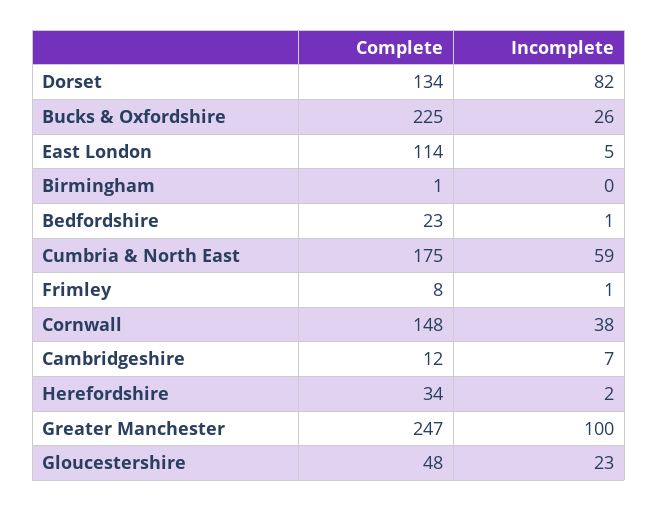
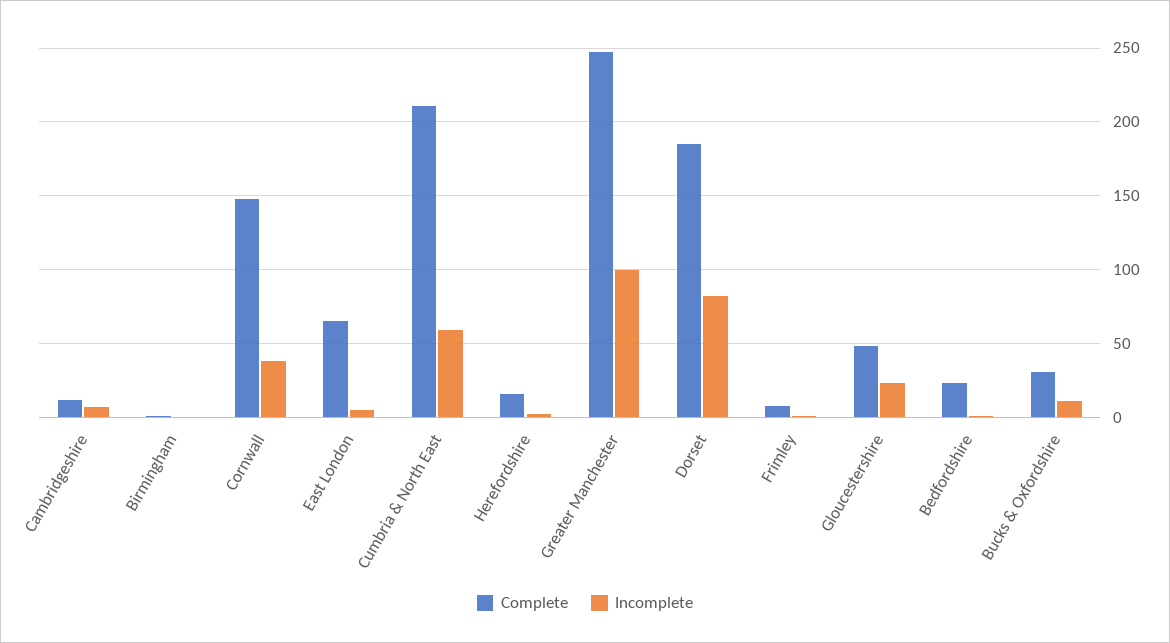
  {
    "Complete": {
-     "Dorset": 134,
+     "Dorset": 185,
-     "Bucks & Oxfordshire": 225,
+     "Bucks & Oxfordshire": 30,
-     "East London": 114,
+     "East London": 65,
      "Birmingham": 1,
      "Bedfordshire": 23,
-     "Cumbria & North East": 175,
+     "Cumbria & North East": 210,
      "Frimley": 8,
      "Cornwall": 148,
      "Cambridgeshire": 12,
-     "Herefordshire": 34,
+     "Herefordshire": 15,
      "Greater Manchester": 247,
      "Gloucestershire": 48
    },
    "Incomplete": {
      "Dorset": 82,
-     "Bucks & Oxfordshire": 26,
+     "Bucks & Oxfordshire": 10,
      "East London": 5,
      "Birmingham": 0,
      "Bedfordshire": 1,
      "Cumbria & North East": 59,
      "Frimley": 1,
      "Cornwall": 38,
      "Cambridgeshire": 7,
      "Herefordshire": 2,
      "Greater Manchester": 100,
      "Gloucestershire": 23
    }
  }

